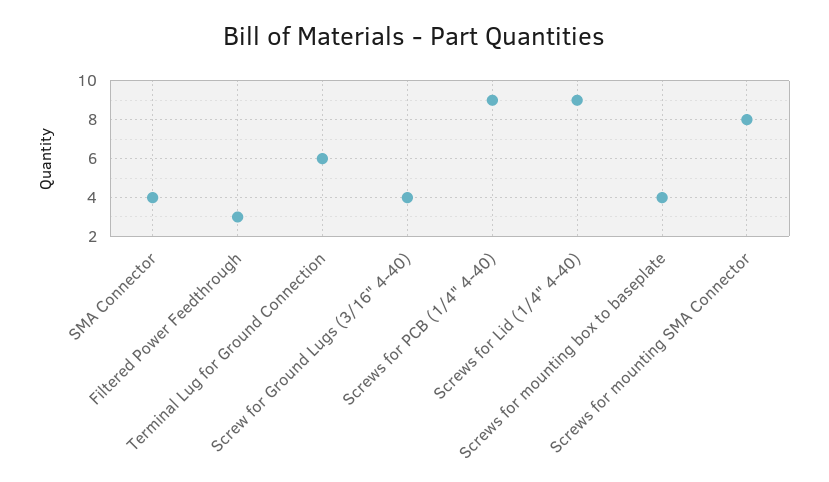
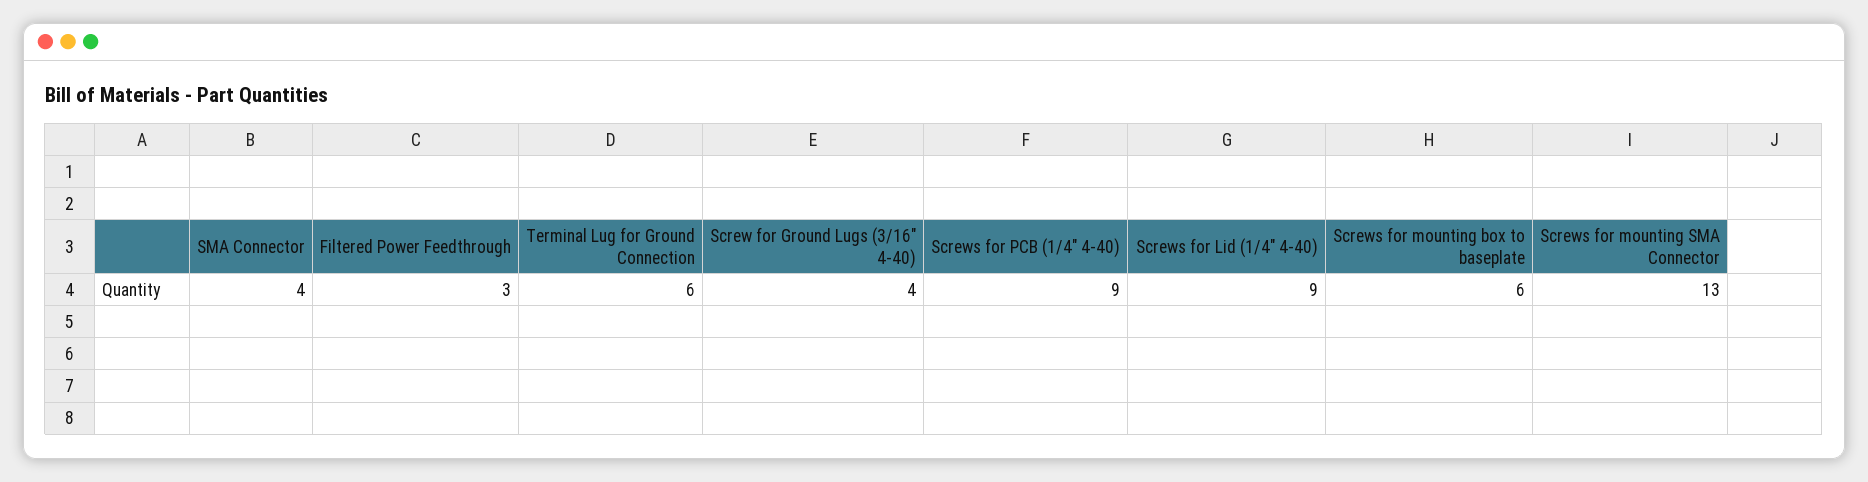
  {
    "SMA Connector": 4,
    "Filtered Power Feedthrough": 3,
    "Terminal Lug for Ground Connection": 6,
    "Screw for Ground Lugs (3/16\" 4-40)": 4,
    "Screws for PCB (1/4\" 4-40)": 9,
    "Screws for Lid (1/4\" 4-40)": 9,
-   "Screws for mounting box to baseplate": 4,
+   "Screws for mounting box to baseplate": 6,
-   "Screws for mounting SMA Connector": 8
+   "Screws for mounting SMA Connector": 13
  }

